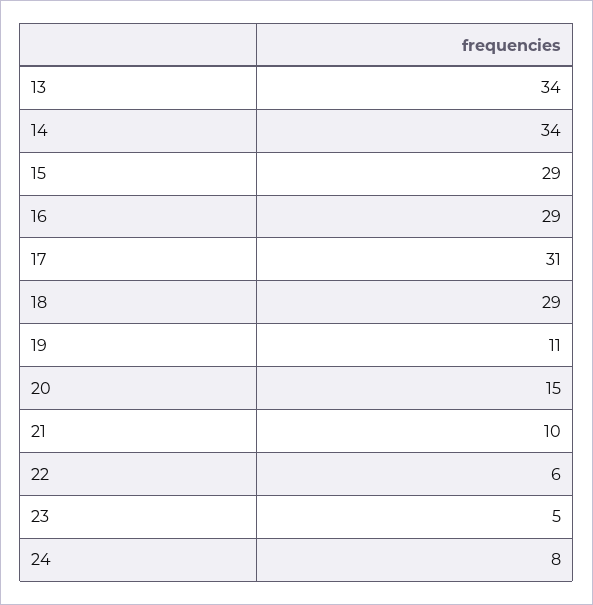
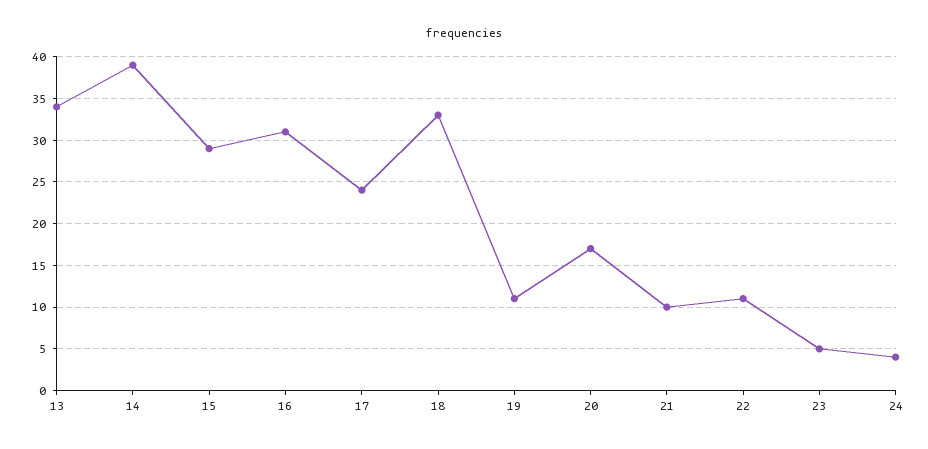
  {
    "13": 34,
-   "14": 34,
+   "14": 39,
    "15": 29,
-   "16": 29,
+   "16": 31,
-   "17": 31,
+   "17": 24,
-   "18": 29,
+   "18": 33,
    "19": 11,
-   "20": 15,
+   "20": 17,
    "21": 10,
-   "22": 6,
+   "22": 11,
    "23": 5,
-   "24": 8
+   "24": 4
  }

